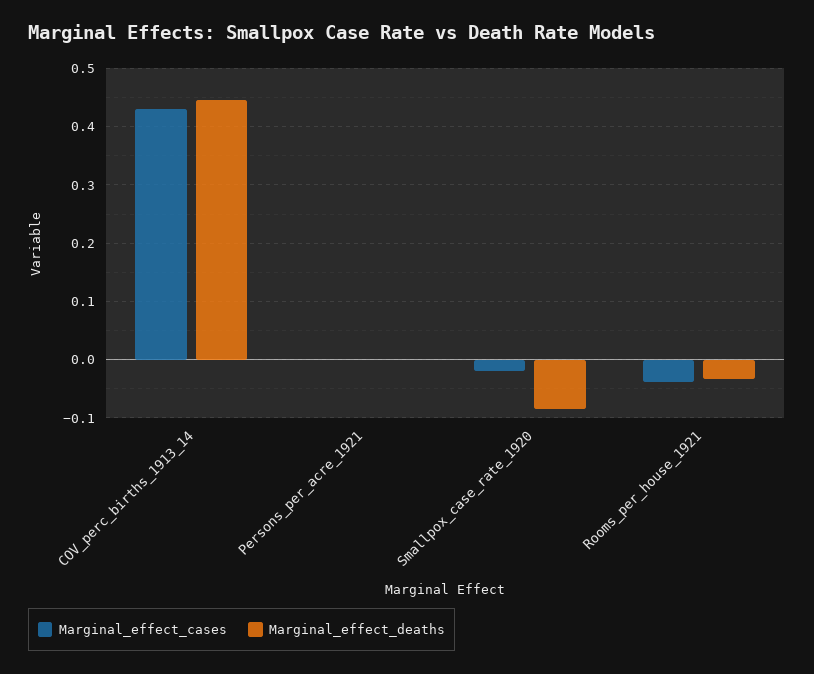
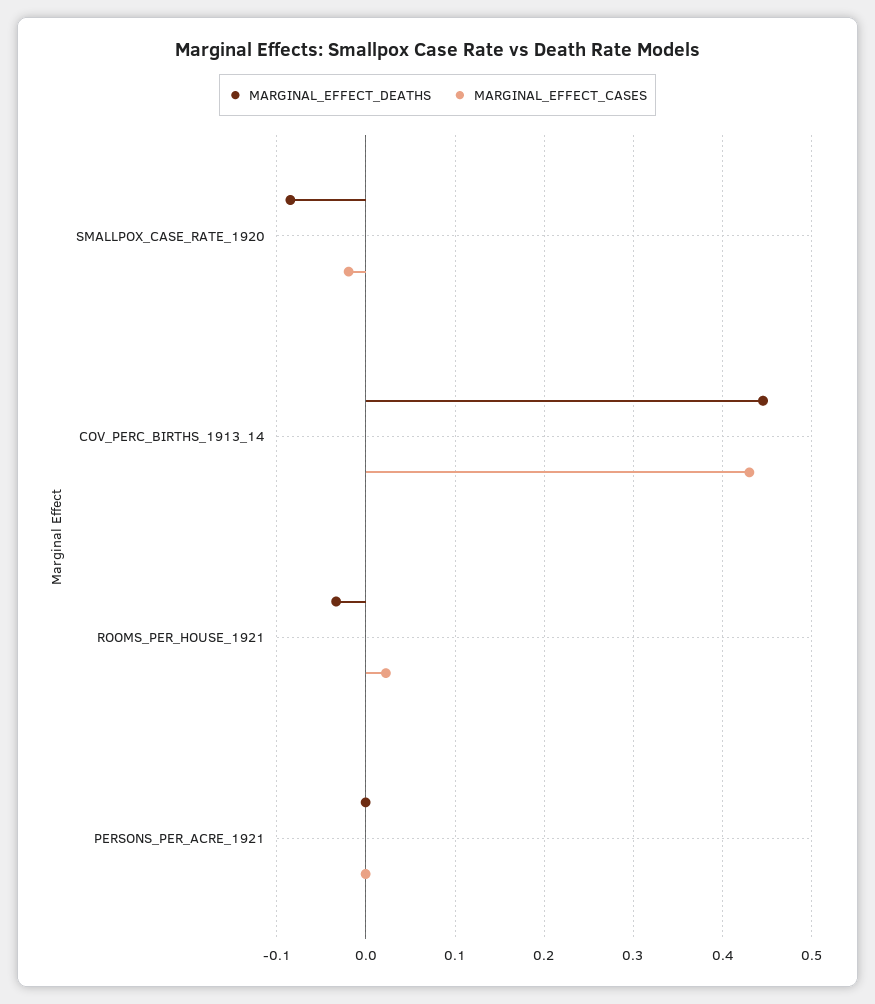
  {
    "Marginal_effect_cases": {
      "COV_perc_births_1913_14": 0.43,
      "Persons_per_acre_1921": 0,
      "Smallpox_case_rate_1920": -0.02,
-     "Rooms_per_house_1921": -0.04
+     "Rooms_per_house_1921": 0.02
    },
    "Marginal_effect_deaths": {
      "COV_perc_births_1913_14": 0.45,
      "Persons_per_acre_1921": 0,
      "Smallpox_case_rate_1920": -0.08,
      "Rooms_per_house_1921": -0.03
    }
  }

